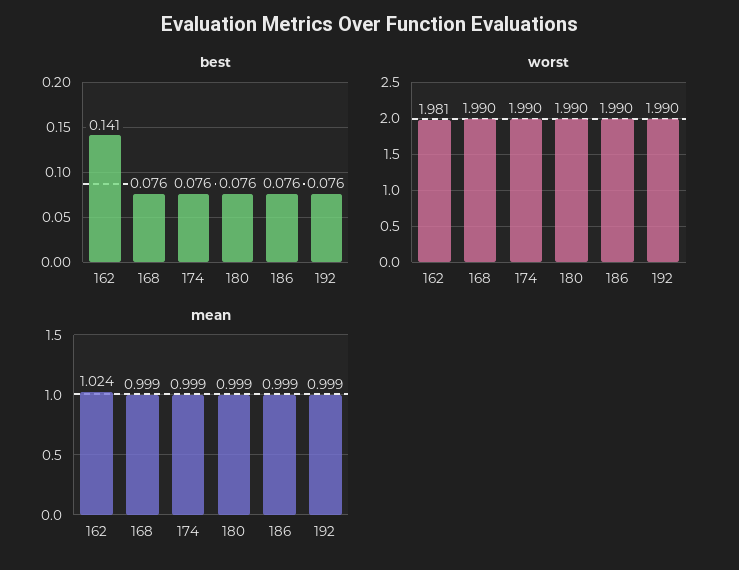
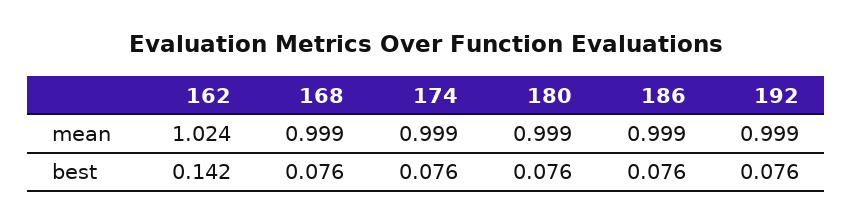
  {
    "best": {
-     "162": 0.141,
+     "162": 0.142,
      "168": 0.076,
      "174": 0.076,
      "180": 0.076,
      "186": 0.076,
      "192": 0.076
    },
-   "worst": {
-     "162": 1.981,
-     "168": 1.99,
-     "174": 1.99,
-     "180": 1.99,
-     "186": 1.99,
-     "192": 1.99
-   },
    "mean": {
      "162": 1.024,
      "168": 0.999,
      "174": 0.999,
      "180": 0.999,
      "186": 0.999,
      "192": 0.999
    }
  }

